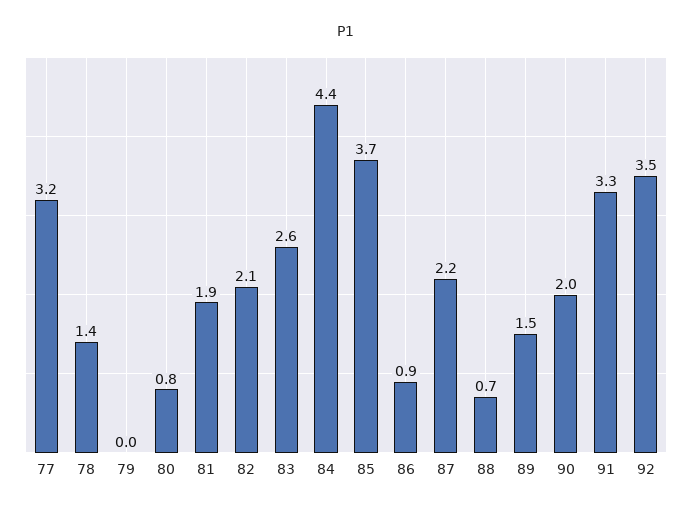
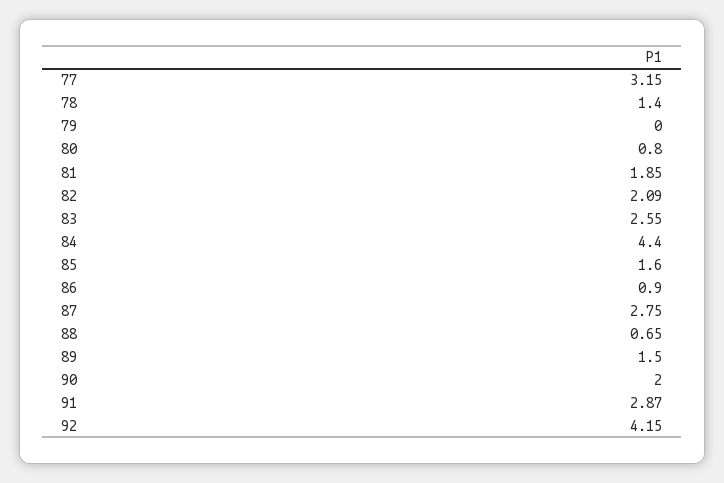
  {
    "77": 3.15,
    "78": 1.4,
    "79": 0,
    "80": 0.8,
    "81": 1.85,
    "82": 2.09,
    "83": 2.55,
    "84": 4.4,
-   "85": 3.7,
+   "85": 1.6,
    "86": 0.9,
-   "87": 2.2,
+   "87": 2.75,
    "88": 0.65,
    "89": 1.5,
    "90": 2,
-   "91": 3.3,
+   "91": 2.87,
-   "92": 3.5
+   "92": 4.15
  }

